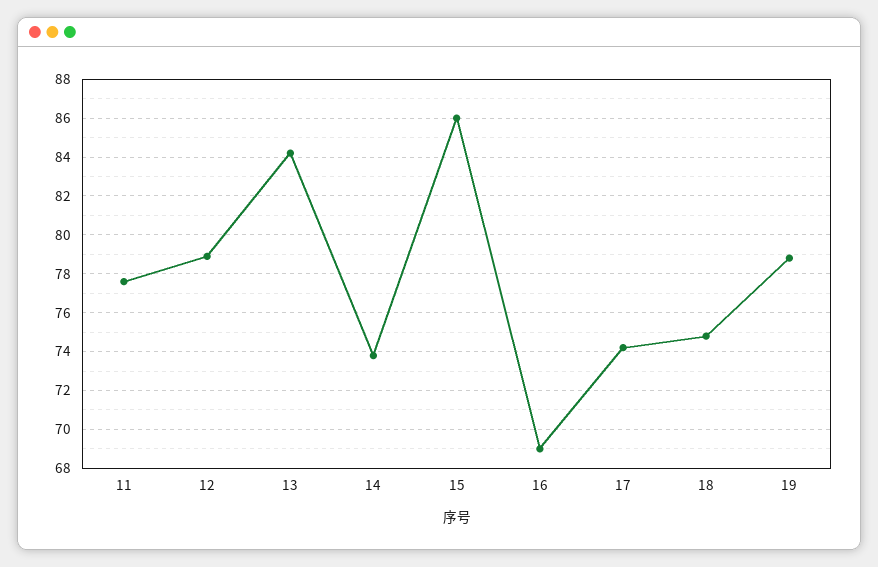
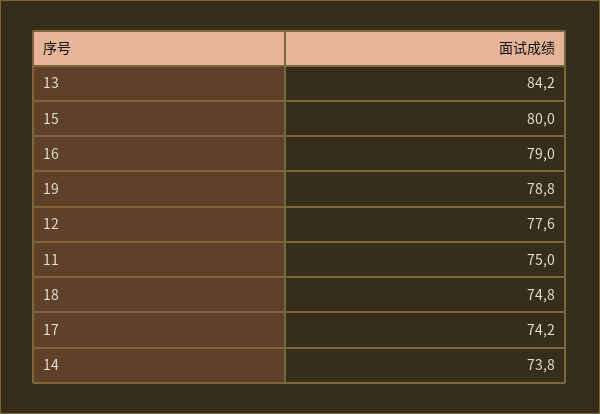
  {
-   "11": 77.5,
+   "11": 75,
-   "12": 79,
+   "12": 77.6,
    "13": 84.2,
    "14": 73.8,
-   "15": 86,
+   "15": 80,
-   "16": 69,
+   "16": 79,
    "17": 74.2,
    "18": 74.8,
    "19": 78.8
  }

